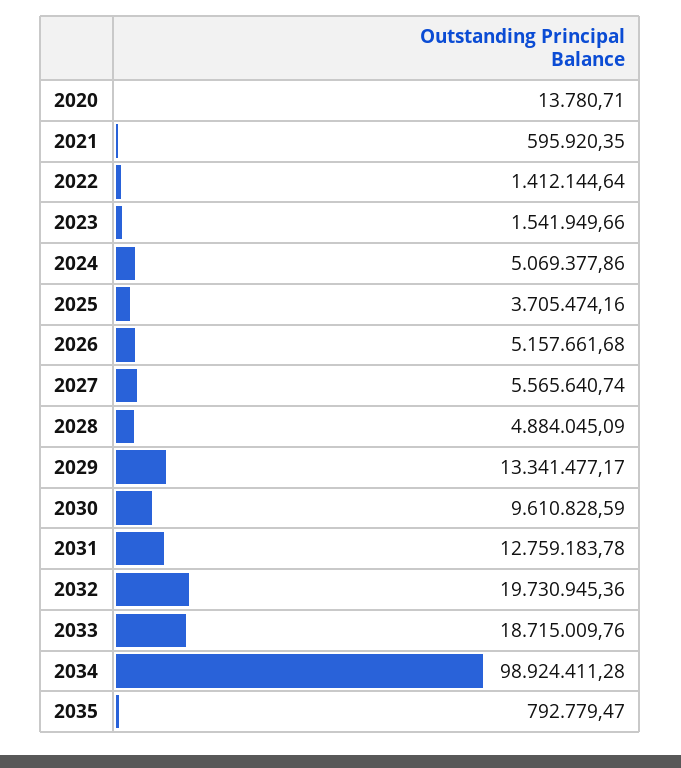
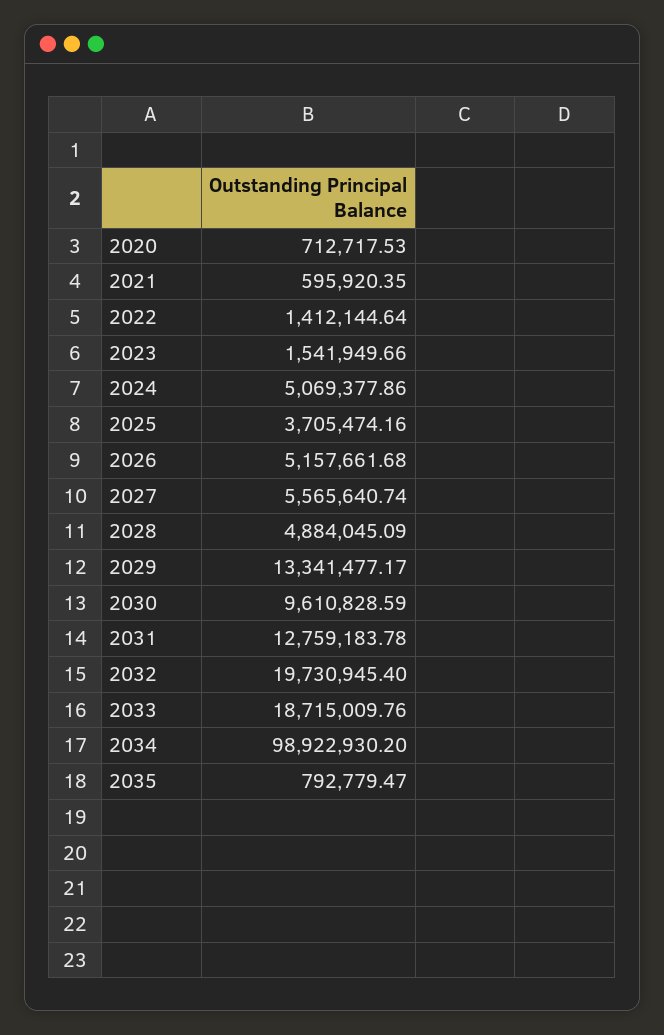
  {
-   "2020": 13780.71,
+   "2020": 712717.53,
    "2021": 595920.35,
    "2022": 1412144.64,
    "2023": 1541949.66,
    "2024": 5069377.86,
    "2025": 3705474.16,
    "2026": 5157661.68,
    "2027": 5565640.74,
    "2028": 4884045.09,
    "2029": 13341477.17,
    "2030": 9610828.59,
    "2031": 12759183.78,
-   "2032": 19730945.36,
+   "2032": 19730945.4,
    "2033": 18715009.76,
-   "2034": 98924411.28,
+   "2034": 98922930.2,
    "2035": 792779.47
  }

